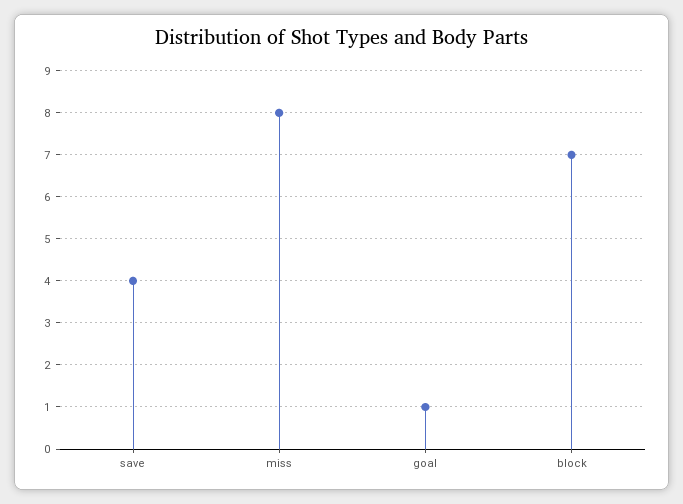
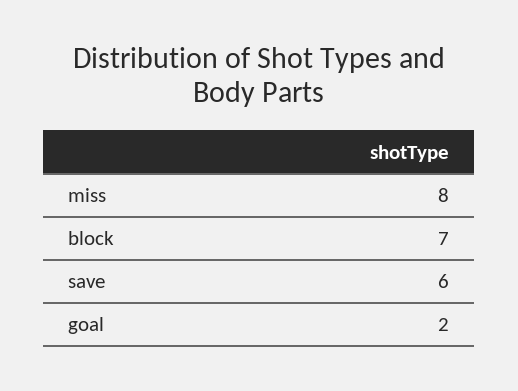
  {
-   "save": 4,
+   "save": 6,
    "miss": 8,
-   "goal": 1,
+   "goal": 2,
    "block": 7
  }

